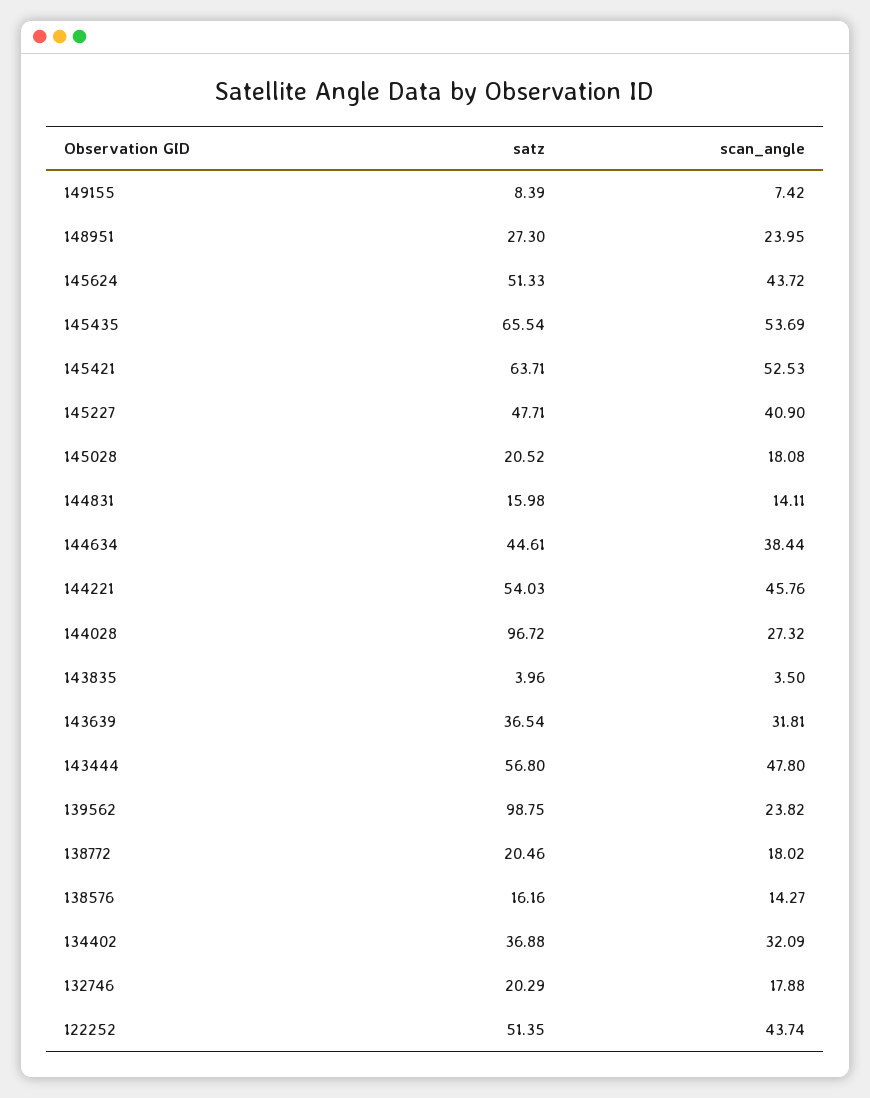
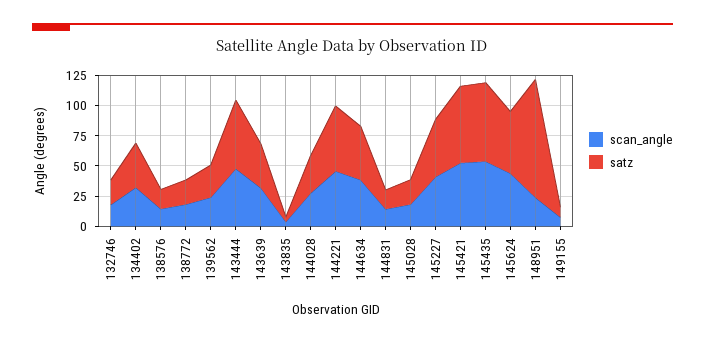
  {
    "satz": {
      "149155": 8.39,
-     "148951": 27.3,
+     "148951": 100,
      "145624": 51.33,
      "145435": 65.54,
      "145421": 63.71,
      "145227": 47.71,
      "145028": 20.52,
      "144831": 15.98,
      "144634": 44.61,
      "144221": 54.03,
-     "144028": 96.72,
+     "144028": 25,
      "143835": 3.96,
      "143639": 36.54,
      "143444": 56.8,
-     "139562": 98.75,
+     "139562": 25,
      "138772": 20.46,
      "138576": 16.16,
      "134402": 36.88,
-     "132746": 20.29,
+     "132746": 20.29
-     "122252": 51.35
    },
    "scan_angle": {
      "149155": 7.42,
      "148951": 23.95,
      "145624": 43.72,
      "145435": 53.69,
      "145421": 52.53,
      "145227": 40.9,
      "145028": 18.08,
      "144831": 14.11,
      "144634": 38.44,
      "144221": 45.76,
      "144028": 27.32,
      "143835": 3.5,
      "143639": 31.81,
      "143444": 47.8,
      "139562": 23.82,
      "138772": 18.02,
      "138576": 14.27,
      "134402": 32.09,
-     "132746": 17.88,
+     "132746": 17.88
-     "122252": 43.74
    }
  }

